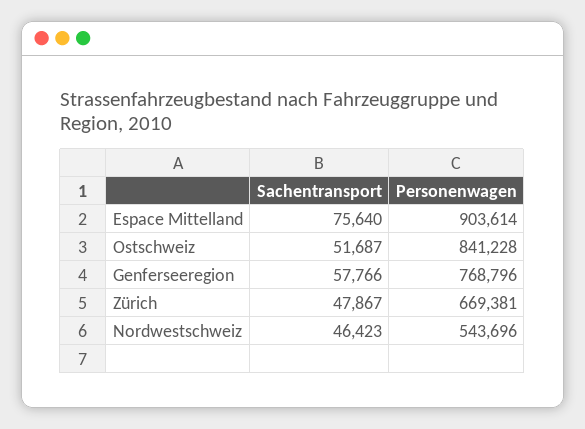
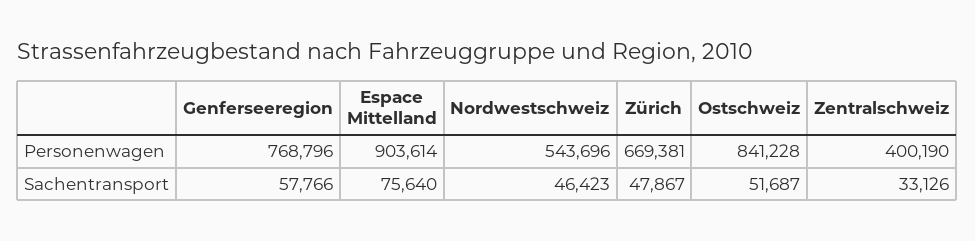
  {
    "Sachentransport": {
      "Espace Mittelland": 75640,
      "Ostschweiz": 51687,
      "Genferseeregion": 57766,
      "Zürich": 47867,
-     "Nordwestschweiz": 46423
+     "Nordwestschweiz": 46423,
+     "Zentralschweiz": 33126
    },
    "Personenwagen": {
      "Espace Mittelland": 903614,
      "Ostschweiz": 841228,
      "Genferseeregion": 768796,
      "Zürich": 669381,
-     "Nordwestschweiz": 543696
+     "Nordwestschweiz": 543696,
+     "Zentralschweiz": 400190
    }
  }

